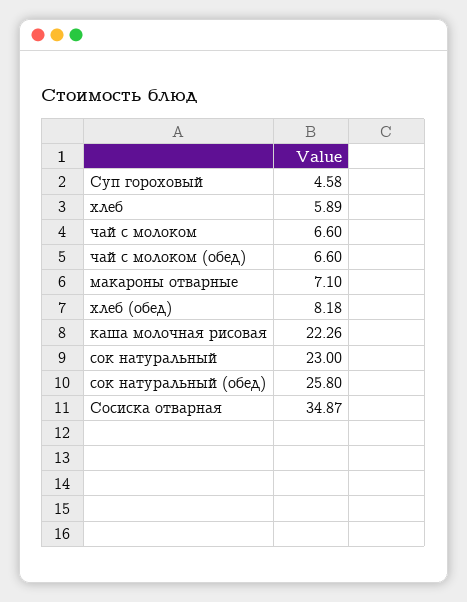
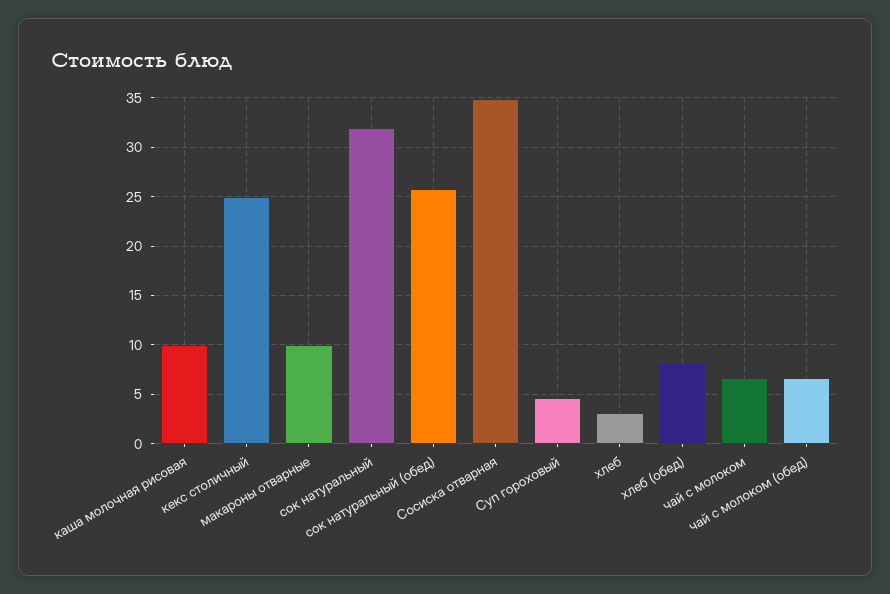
  {
    "Суп гороховый": 4.58,
-   "хлеб": 5.89,
+   "хлеб": 3,
    "чай с молоком": 6.6,
    "чай с молоком (обед)": 6.6,
-   "макароны отварные": 7.1,
+   "макароны отварные": 10,
    "хлеб (обед)": 8.18,
-   "каша молочная рисовая": 22.26,
+   "каша молочная рисовая": 10,
-   "сок натуральный": 23,
+   "сок натуральный": 32,
    "сок натуральный (обед)": 25.8,
-   "Сосиска отварная": 34.87
+   "Сосиска отварная": 34.87,
+   "кекс столичный": 25
  }

